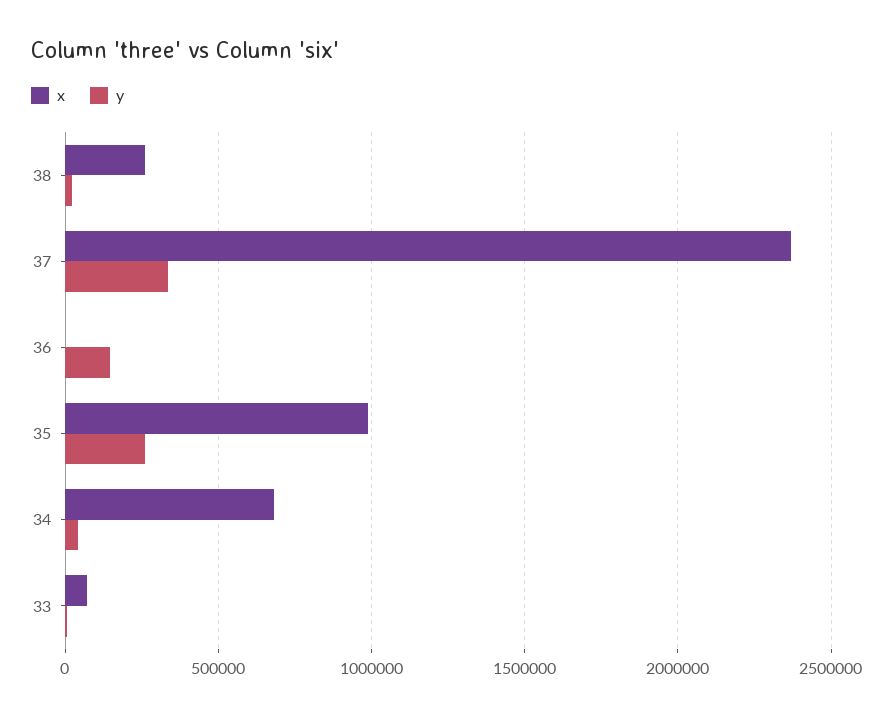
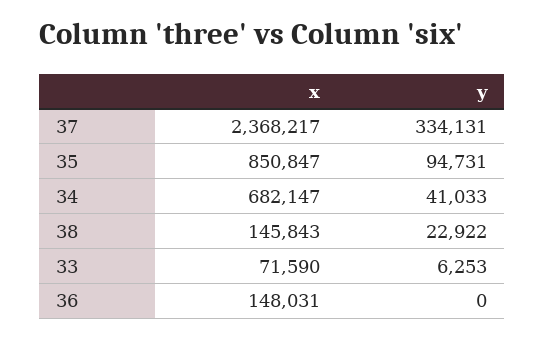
  {
    "x": {
-     "38": 250000,
+     "38": 145843,
      "37": 2368217,
-     "36": 0,
+     "36": 148031,
-     "35": 1000000,
+     "35": 850847,
      "34": 682147,
      "33": 71590
    },
    "y": {
      "38": 22922,
      "37": 334131,
-     "36": 150000,
+     "36": 0,
-     "35": 250000,
+     "35": 94731,
      "34": 41033,
      "33": 6253
    }
  }

